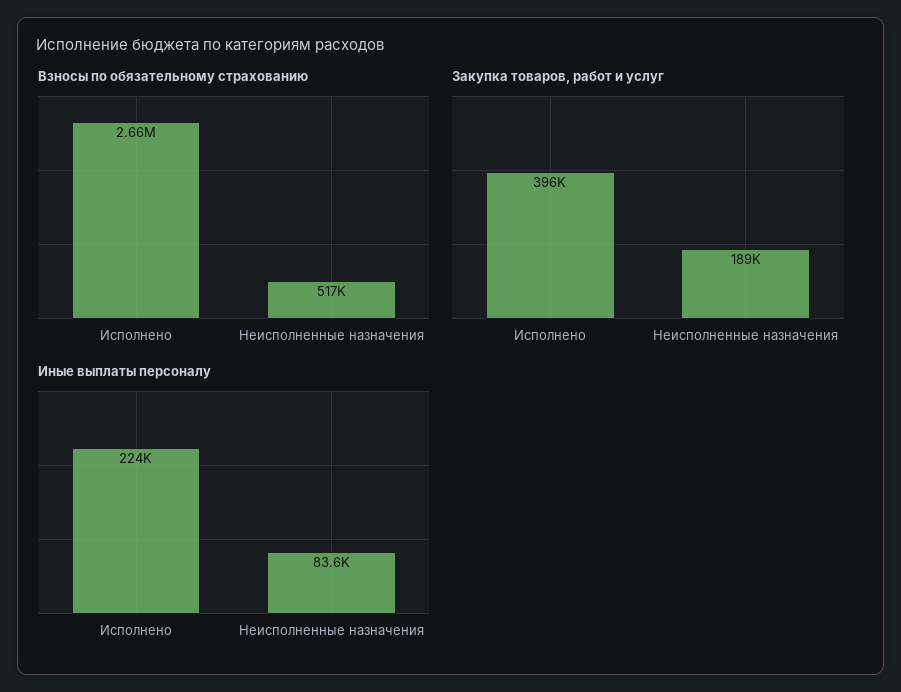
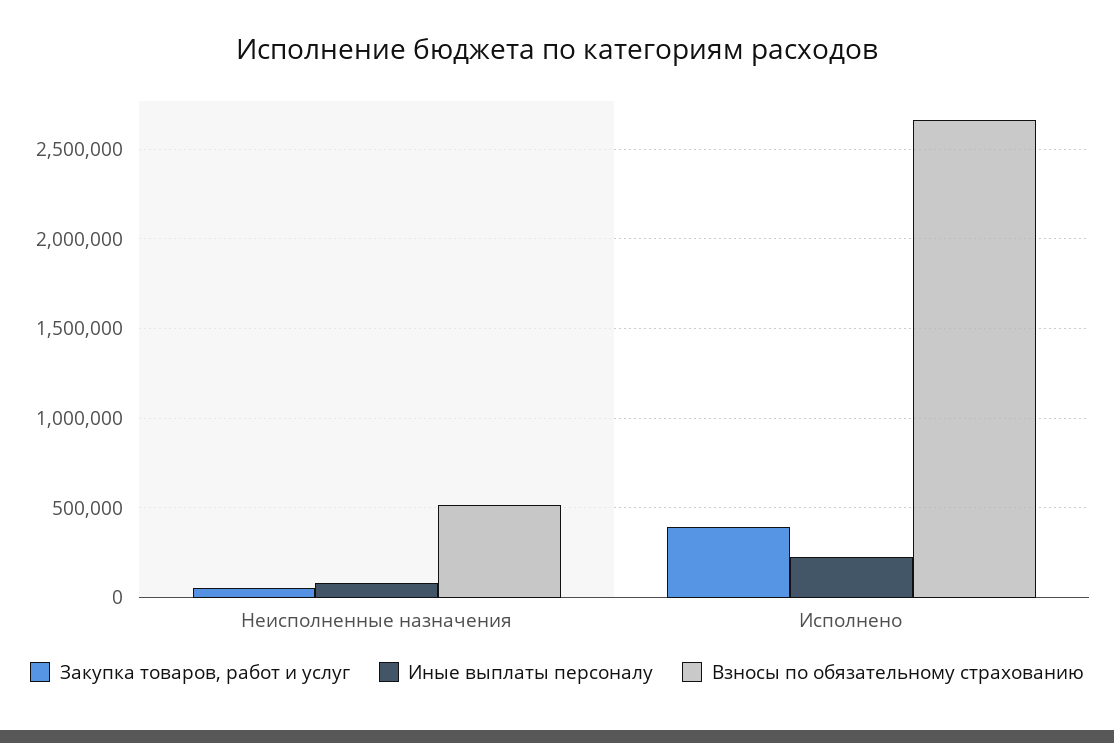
  {
    "Взносы по обязательному страхованию": {
      "Исполнено": 2660000,
      "Неисполненные назначения": 517000
    },
    "Закупка товаров, работ и услуг": {
      "Исполнено": 396000,
-     "Неисполненные назначения": 189000
+     "Неисполненные назначения": 50000
    },
    "Иные выплаты персоналу": {
      "Исполнено": 224000,
      "Неисполненные назначения": 83600
    }
  }

